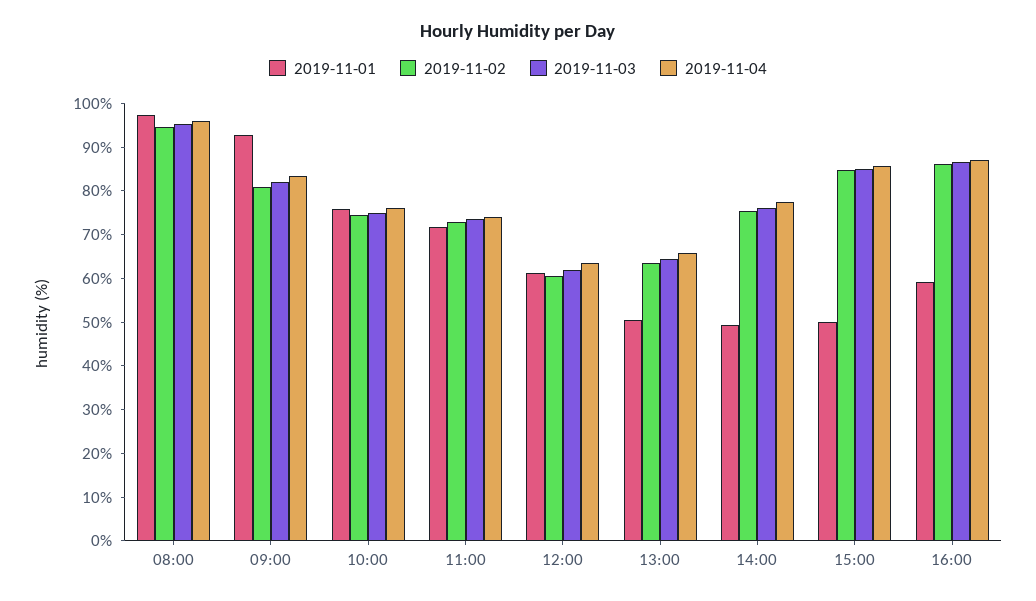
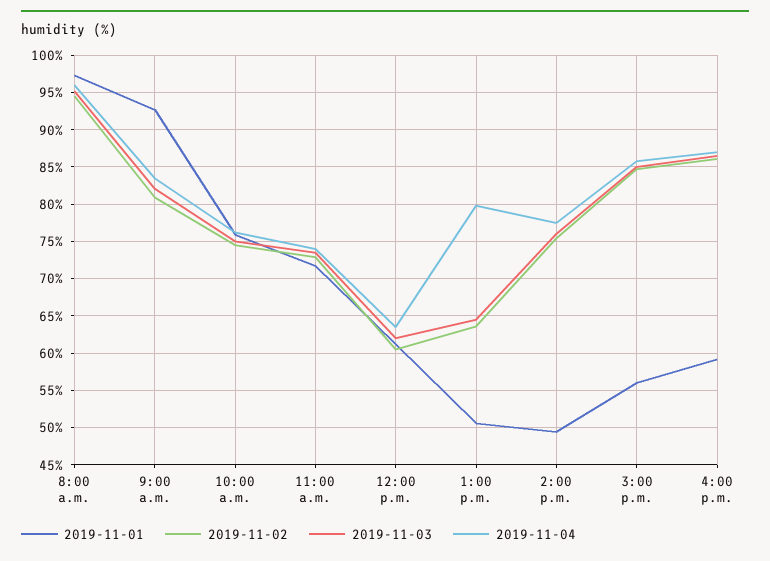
  {
    "2019-11-01": {
      "08:00": 97,
      "09:00": 93,
      "10:00": 76,
      "11:00": 72,
      "12:00": 61,
      "13:00": 51,
      "14:00": 49,
-     "15:00": 50,
+     "15:00": 56,
      "16:00": 59
    },
    "2019-11-02": {
      "08:00": 95,
      "09:00": 81,
      "10:00": 75,
      "11:00": 73,
      "12:00": 61,
      "13:00": 64,
      "14:00": 75,
      "15:00": 85,
      "16:00": 86
    },
    "2019-11-03": {
      "08:00": 95,
      "09:00": 82,
      "10:00": 75,
      "11:00": 74,
      "12:00": 62,
      "13:00": 65,
      "14:00": 76,
      "15:00": 85,
      "16:00": 87
    },
    "2019-11-04": {
      "08:00": 96,
      "09:00": 84,
      "10:00": 76,
      "11:00": 74,
      "12:00": 64,
-     "13:00": 66,
+     "13:00": 80,
      "14:00": 78,
      "15:00": 86,
      "16:00": 87
    }
  }

